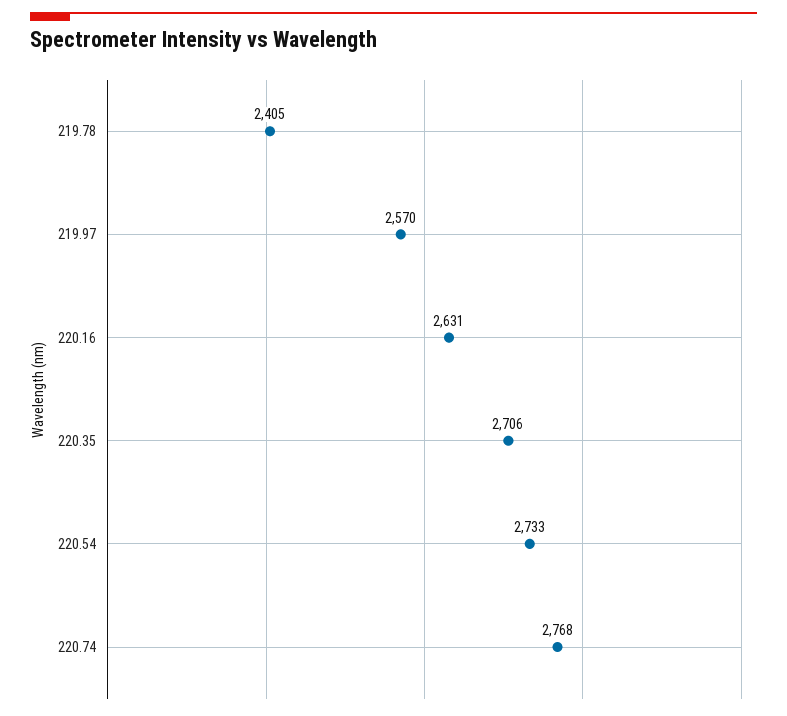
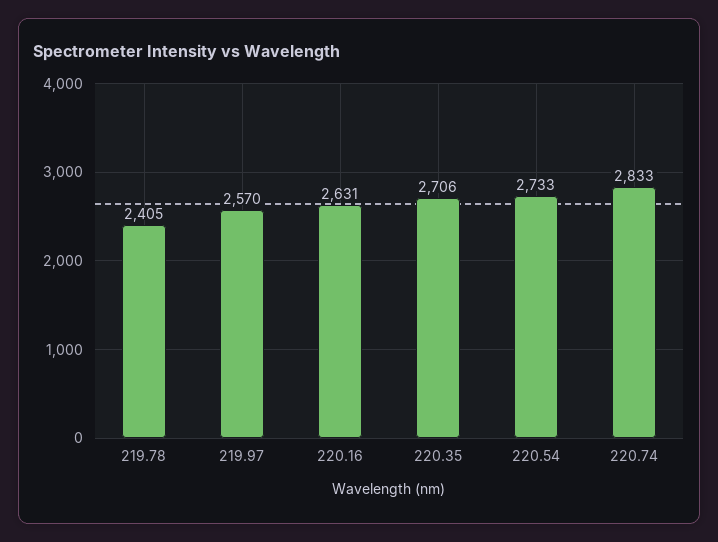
  {
    "219.78": 2405,
    "219.97": 2570,
    "220.16": 2631,
    "220.35": 2706,
    "220.54": 2733,
-   "220.74": 2768
+   "220.74": 2833
  }

